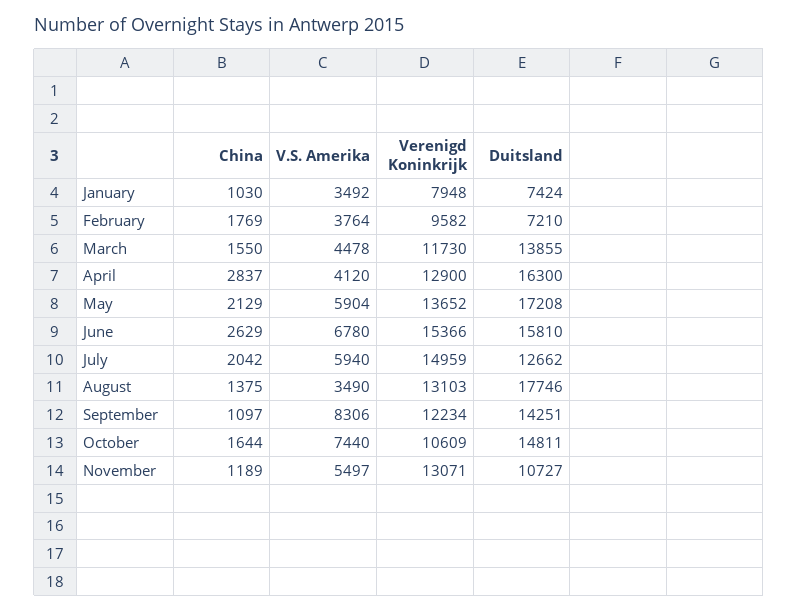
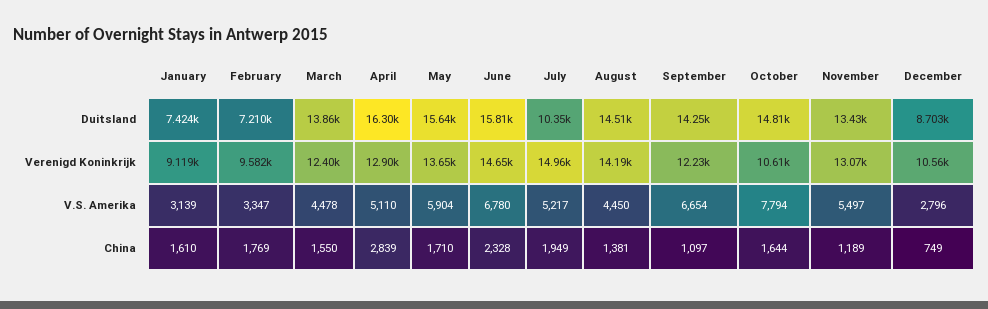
  {
    "China": {
-     "January": 1030,
+     "January": 1610,
      "February": 1769,
      "March": 1550,
-     "April": 2837,
+     "April": 2839,
-     "May": 2129,
+     "May": 1710,
-     "June": 2629,
+     "June": 2328,
-     "July": 2042,
+     "July": 1949,
-     "August": 1375,
+     "August": 1381,
      "September": 1097,
      "October": 1644,
-     "November": 1189
+     "November": 1189,
+     "December": 749
    },
    "V.S. Amerika": {
-     "January": 3492,
+     "January": 3139,
-     "February": 3764,
+     "February": 3347,
      "March": 4478,
-     "April": 4120,
+     "April": 5110,
      "May": 5904,
      "June": 6780,
-     "July": 5940,
+     "July": 5217,
-     "August": 3490,
+     "August": 4450,
-     "September": 8306,
+     "September": 6654,
-     "October": 7440,
+     "October": 7794,
-     "November": 5497
+     "November": 5497,
+     "December": 2796
    },
    "Verenigd Koninkrijk": {
-     "January": 7948,
+     "January": 9119,
      "February": 9582,
-     "March": 11730,
+     "March": 12400,
      "April": 12900,
      "May": 13652,
-     "June": 15366,
+     "June": 14650,
      "July": 14959,
-     "August": 13103,
+     "August": 14190,
      "September": 12234,
      "October": 10609,
-     "November": 13071
+     "November": 13071,
+     "December": 10560
    },
    "Duitsland": {
      "January": 7424,
      "February": 7210,
      "March": 13855,
      "April": 16300,
-     "May": 17208,
+     "May": 15640,
      "June": 15810,
-     "July": 12662,
+     "July": 10350,
-     "August": 17746,
+     "August": 14510,
      "September": 14251,
      "October": 14811,
-     "November": 10727
+     "November": 13430,
+     "December": 8703
    }
  }

